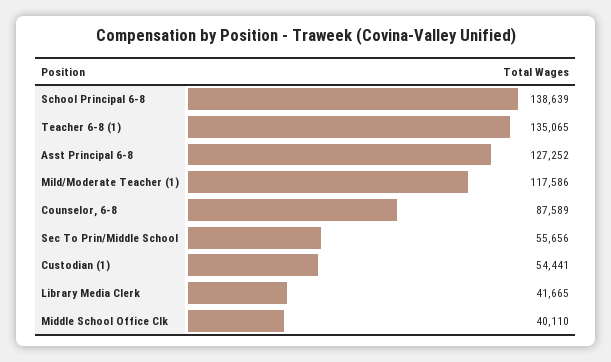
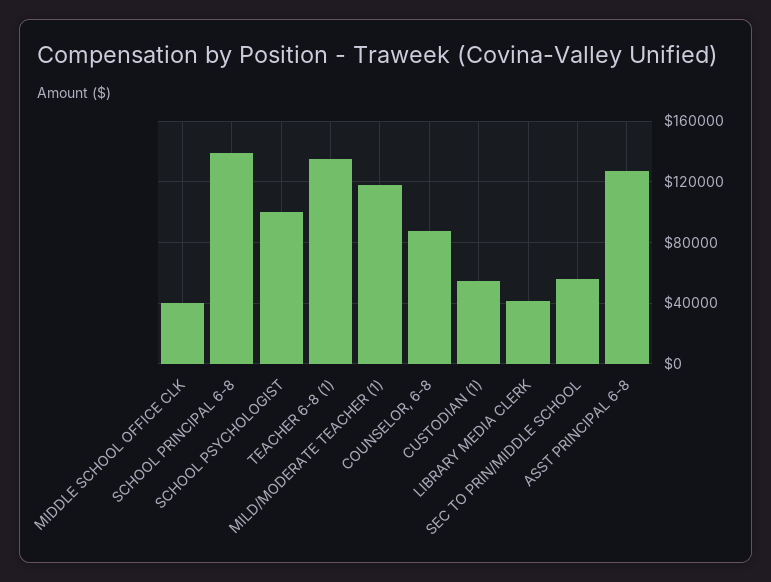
  {
    "School Principal 6-8": 138639,
    "Teacher 6-8 (1)": 135065,
    "Asst Principal 6-8": 127252,
    "Mild/Moderate Teacher (1)": 117586,
    "Counselor, 6-8": 87589,
    "Sec To Prin/Middle School": 55656,
    "Custodian (1)": 54441,
    "Library Media Clerk": 41665,
-   "Middle School Office Clk": 40110
+   "Middle School Office Clk": 40110,
+   "SCHOOL PSYCHOLOGIST": 100000
  }

